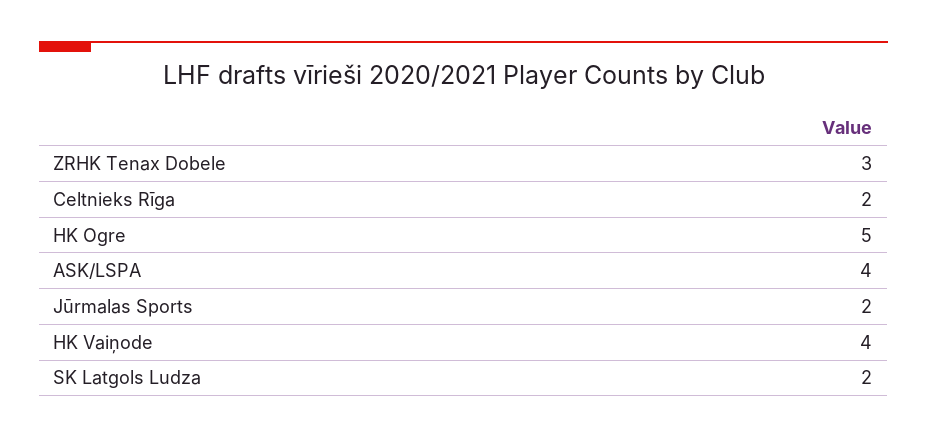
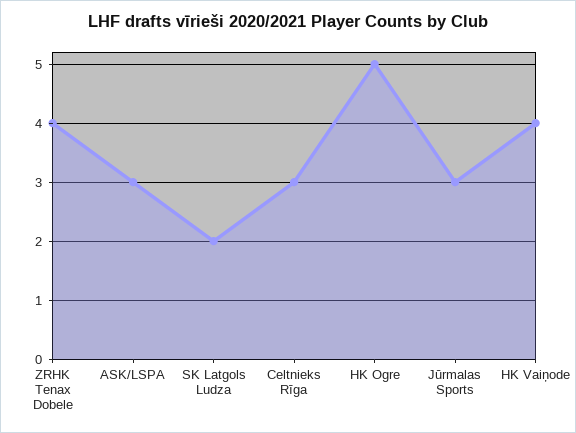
  {
-   "ZRHK Tenax Dobele": 3,
+   "ZRHK Tenax Dobele": 4,
-   "Celtnieks Rīga": 2,
+   "Celtnieks Rīga": 3,
    "HK Ogre": 5,
-   "ASK/LSPA": 4,
+   "ASK/LSPA": 3,
-   "Jūrmalas Sports": 2,
+   "Jūrmalas Sports": 3,
    "HK Vaiņode": 4,
    "SK Latgols Ludza": 2
  }

